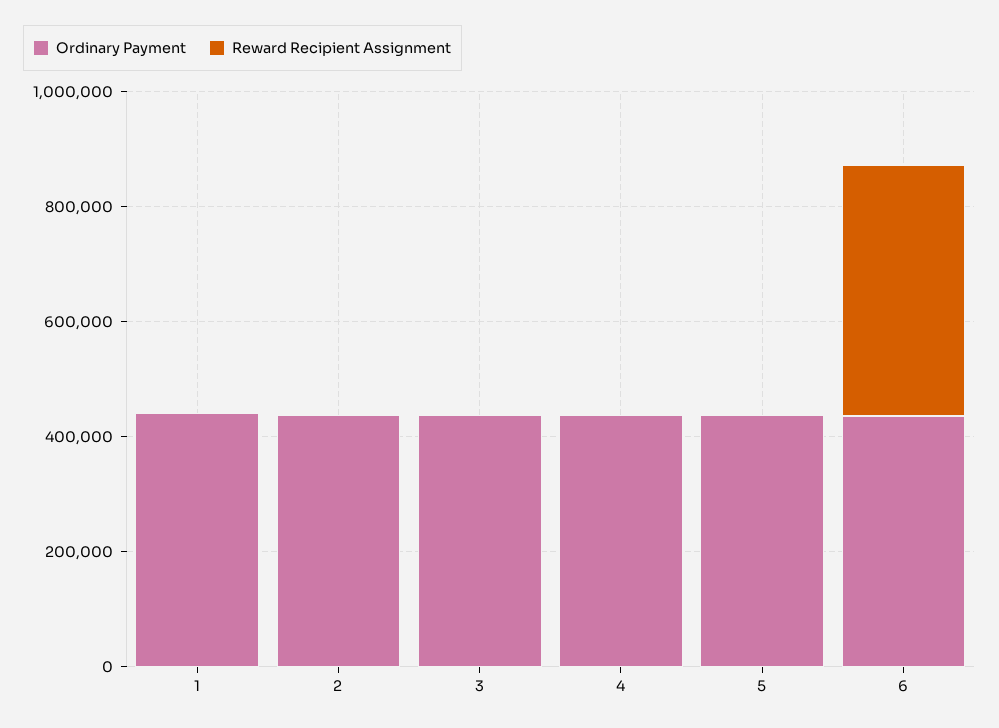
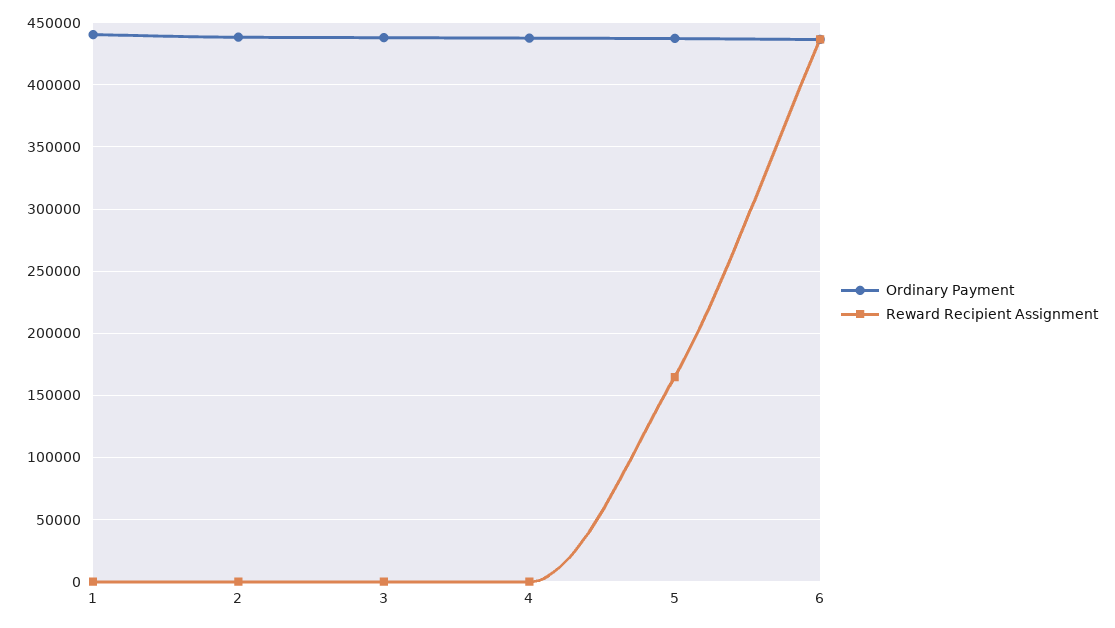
  {
    "Ordinary Payment": {
      "1": 440000,
      "2": 440000,
      "3": 440000,
      "4": 440000,
      "5": 435000,
      "6": 435000
    },
    "Reward Recipient Assignment": {
      "1": 0,
      "2": 0,
      "3": 0,
      "4": 0,
-     "5": 0,
+     "5": 165000,
      "6": 435000
    }
  }

